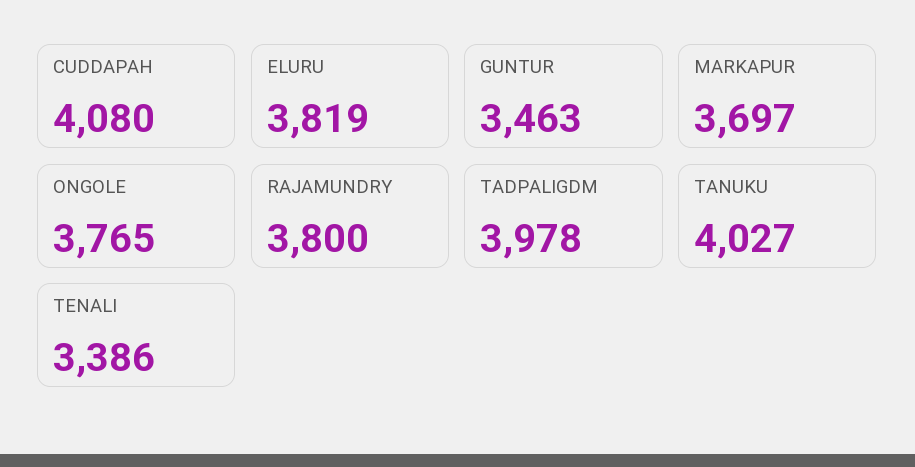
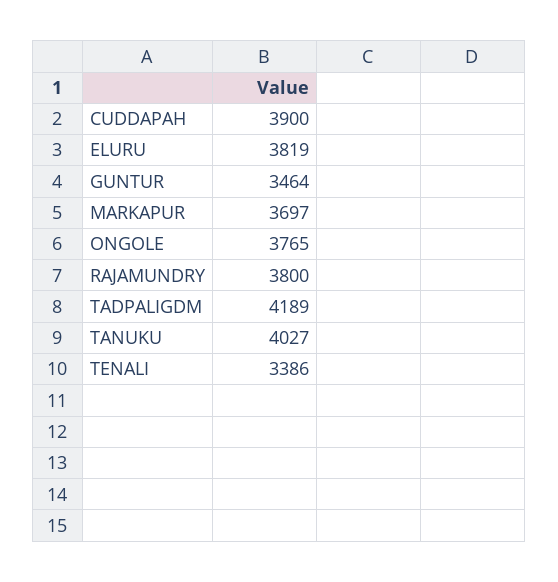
  {
-   "CUDDAPAH": 4080,
+   "CUDDAPAH": 3900,
    "ELURU": 3819,
-   "GUNTUR": 3463,
+   "GUNTUR": 3464,
    "MARKAPUR": 3697,
    "ONGOLE": 3765,
    "RAJAMUNDRY": 3800,
-   "TADPALIGDM": 3978,
+   "TADPALIGDM": 4189,
    "TANUKU": 4027,
    "TENALI": 3386
  }

